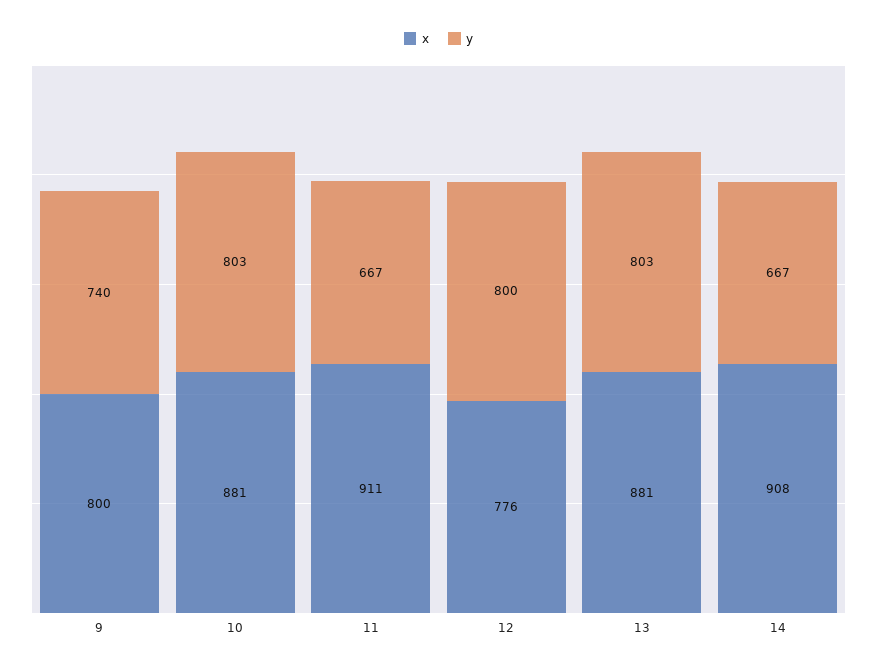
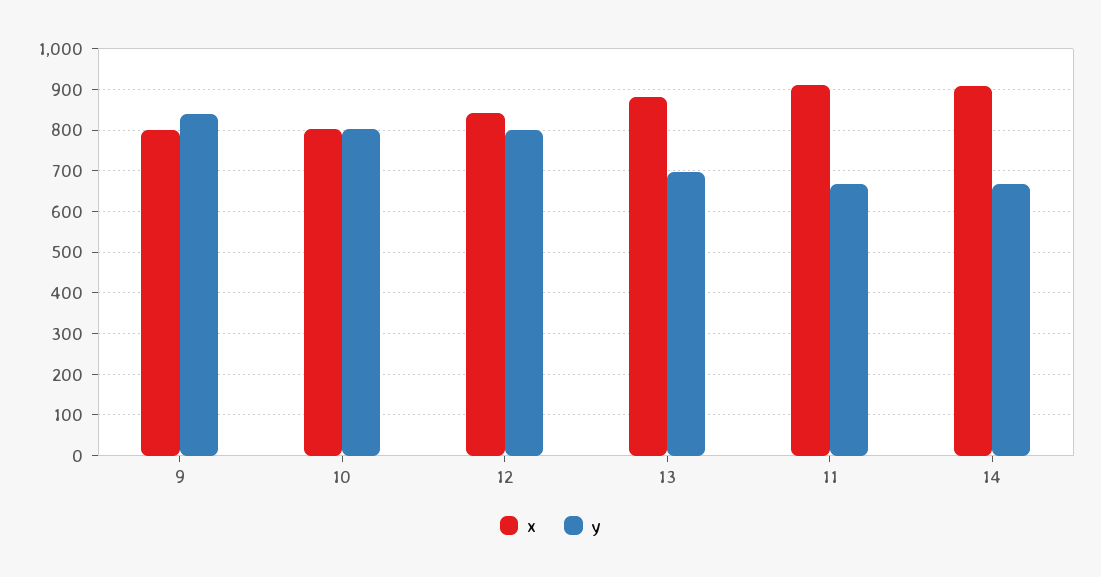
  {
    "x": {
      "9": 800,
-     "10": 881,
+     "10": 800,
      "11": 911,
-     "12": 776,
+     "12": 840,
      "13": 881,
      "14": 908
    },
    "y": {
-     "9": 740,
+     "9": 840,
      "10": 803,
      "11": 667,
      "12": 800,
-     "13": 803,
+     "13": 700,
      "14": 667
    }
  }

